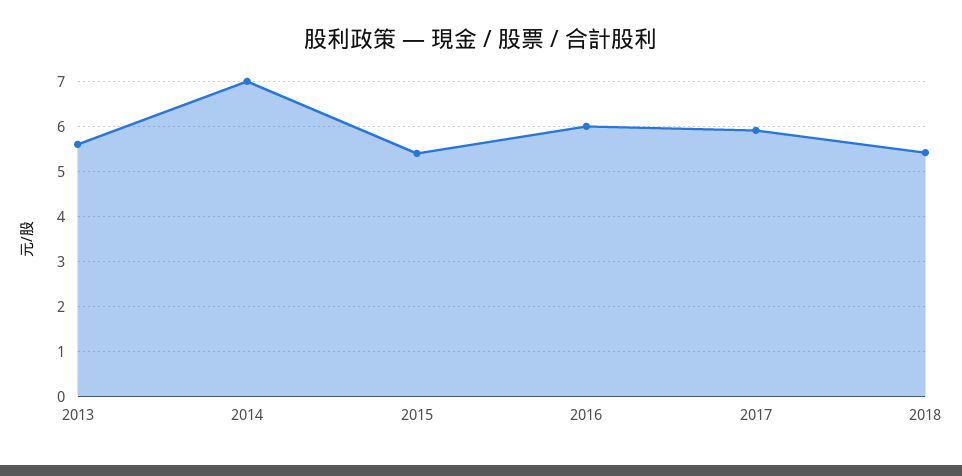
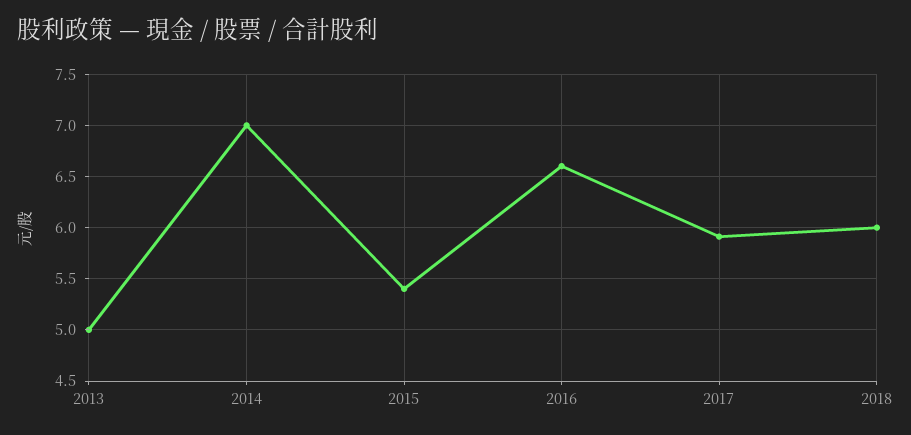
  {
-   "2013": 5.6,
+   "2013": 5,
    "2014": 7,
    "2015": 5.4,
-   "2016": 6,
+   "2016": 6.6,
    "2017": 5.9,
-   "2018": 5.4
+   "2018": 6
  }

